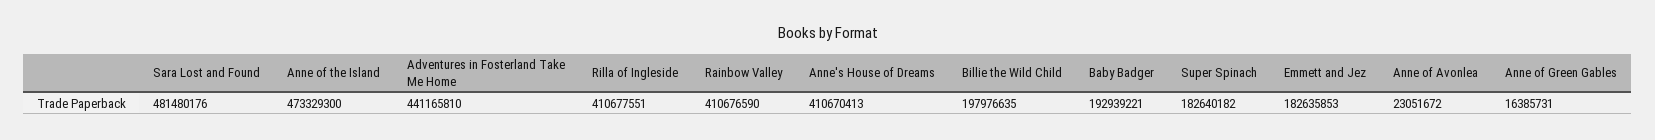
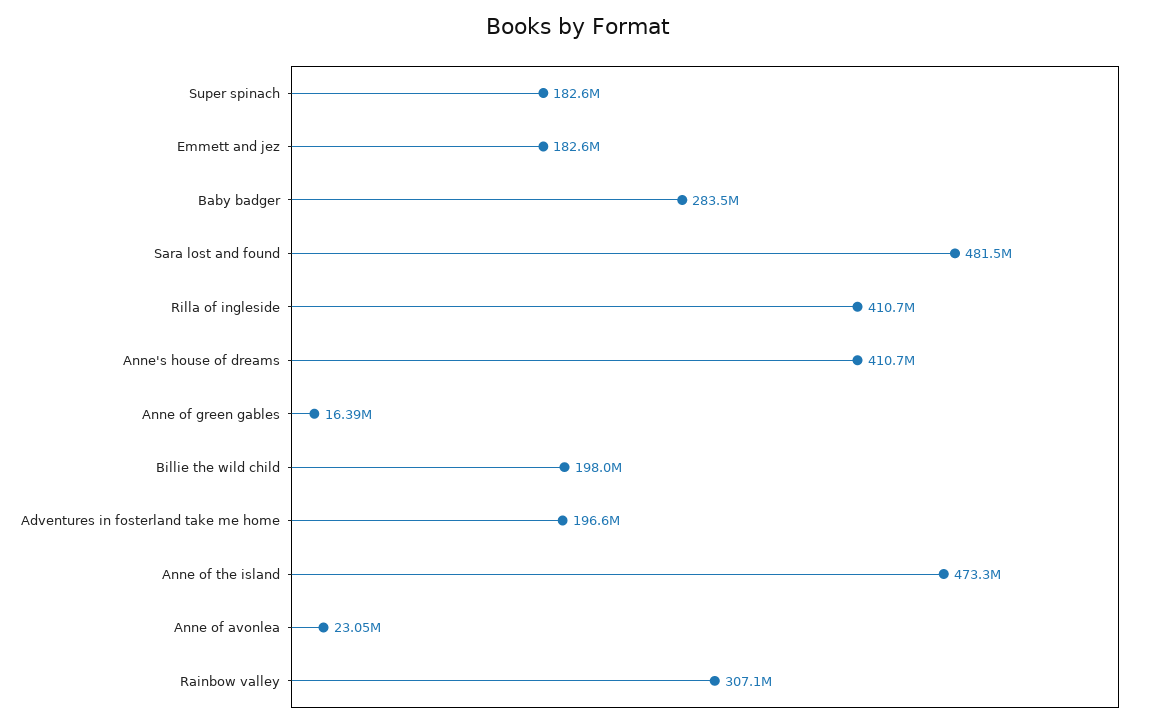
  {
    "Sara Lost and Found": 481480176,
    "Anne of the Island": 473329300,
-   "Adventures in Fosterland Take Me Home": 441165810,
+   "Adventures in Fosterland Take Me Home": 196600000,
    "Rilla of Ingleside": 410677551,
-   "Rainbow Valley": 410676590,
+   "Rainbow Valley": 307100000,
    "Anne's House of Dreams": 410670413,
    "Billie the Wild Child": 197976635,
-   "Baby Badger": 192939221,
+   "Baby Badger": 283500000,
    "Super Spinach": 182640182,
    "Emmett and Jez": 182635853,
    "Anne of Avonlea": 23051672,
    "Anne of Green Gables": 16385731
  }

